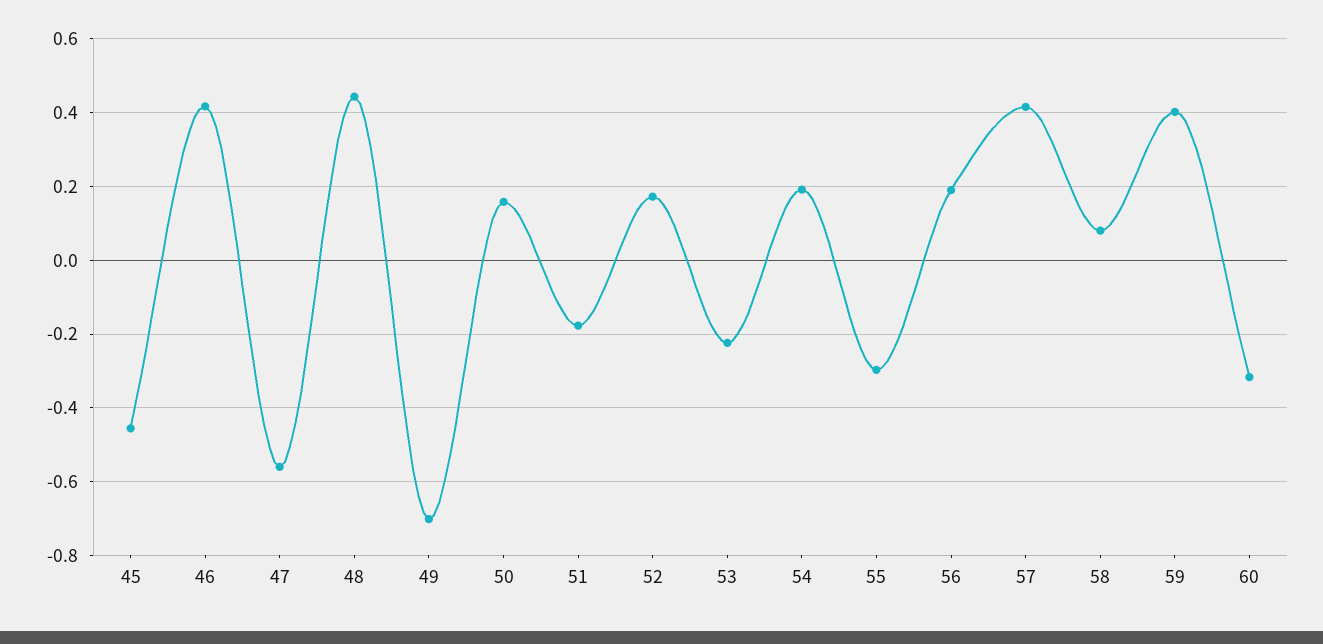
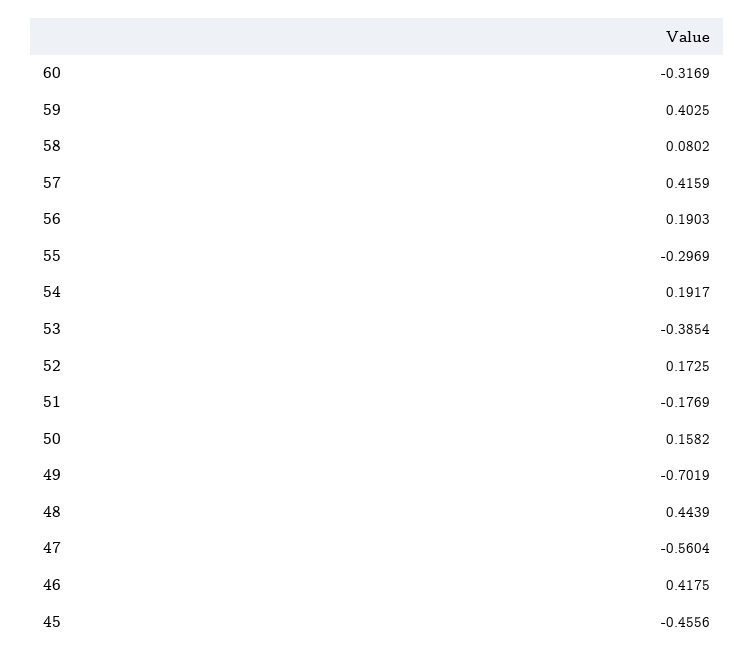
  {
    "45": -0.4556,
    "46": 0.4175,
    "47": -0.5604,
    "48": 0.4439,
    "49": -0.7019,
    "50": 0.1582,
    "51": -0.1769,
    "52": 0.1725,
-   "53": -0.22,
+   "53": -0.3854,
    "54": 0.1917,
    "55": -0.2969,
    "56": 0.1903,
    "57": 0.4159,
    "58": 0.0802,
    "59": 0.4025,
    "60": -0.3169
  }

